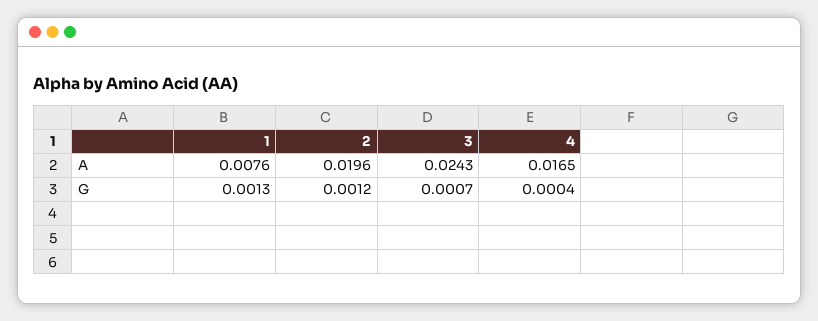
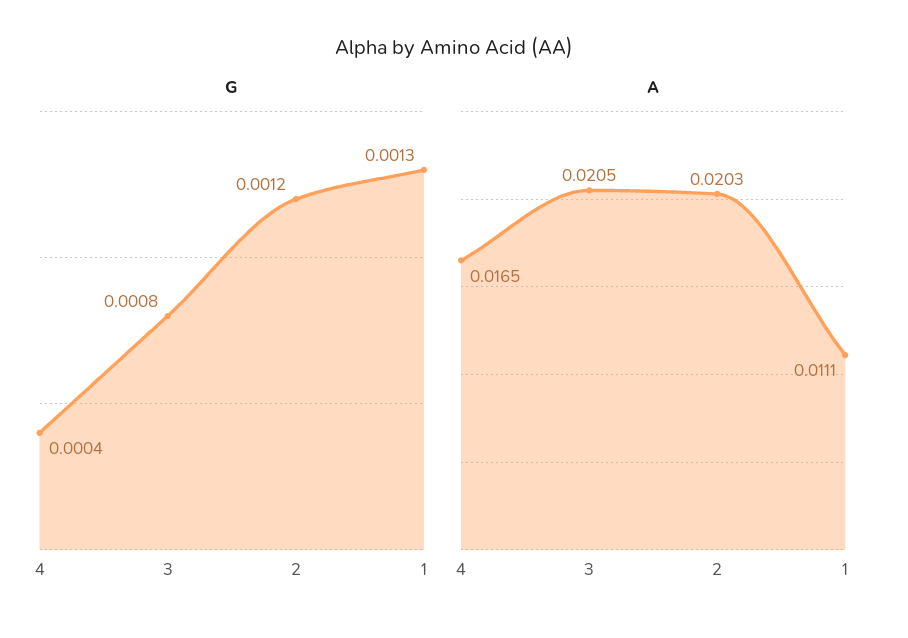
  {
    "A": {
-     "1": 0.0076,
+     "1": 0.0111,
-     "2": 0.0196,
+     "2": 0.0203,
-     "3": 0.0243,
+     "3": 0.0205,
      "4": 0.0165
    },
    "G": {
      "1": 0.0013,
      "2": 0.0012,
-     "3": 0.0007,
+     "3": 0.0008,
      "4": 0.0004
    }
  }

